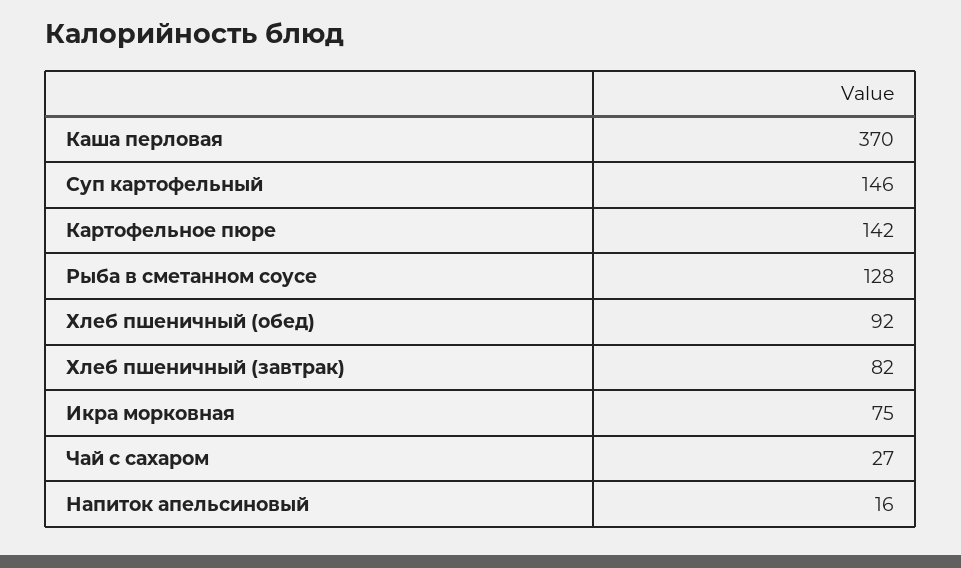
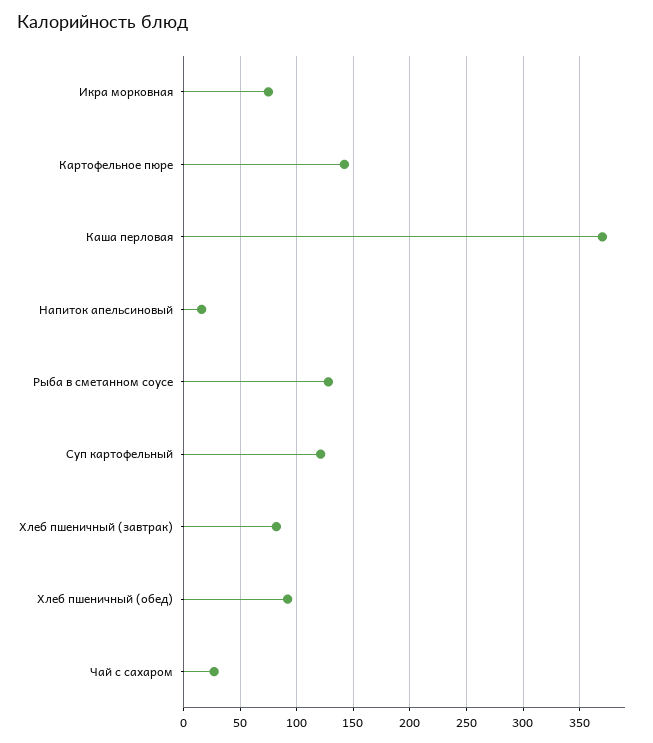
  {
    "Каша перловая": 370,
-   "Суп картофельный": 146,
+   "Суп картофельный": 120,
    "Картофельное пюре": 142,
    "Рыба в сметанном соусе": 128,
    "Хлеб пшеничный (обед)": 92,
    "Хлеб пшеничный (завтрак)": 82,
    "Икра морковная": 75,
    "Чай с сахаром": 27,
    "Напиток апельсиновый": 16
  }

